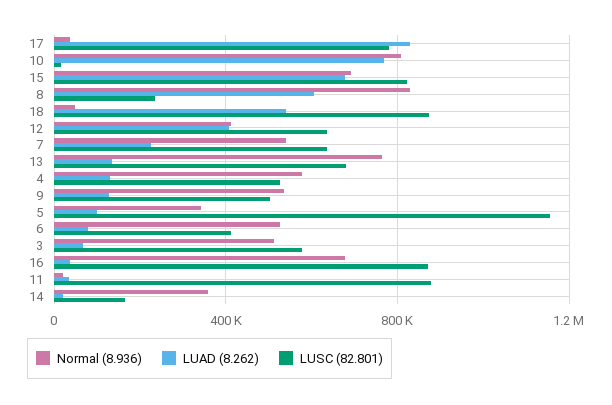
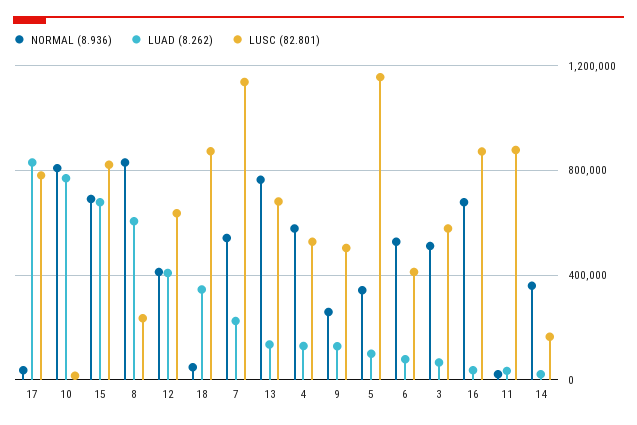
  {
    "Normal (8.936)": {
      "17": 50000,
      "10": 800000,
      "15": 700000,
      "8": 850000,
      "18": 50000,
      "12": 400000,
      "7": 550000,
      "13": 750000,
      "4": 600000,
-     "9": 550000,
+     "9": 250000,
      "5": 350000,
      "6": 550000,
      "3": 500000,
      "16": 700000,
      "11": 0,
      "14": 350000
    },
    "LUAD (8.262)": {
      "17": 850000,
      "10": 750000,
      "15": 700000,
      "8": 600000,
-     "18": 550000,
+     "18": 350000,
      "12": 400000,
      "7": 250000,
      "13": 150000,
      "4": 150000,
      "9": 150000,
      "5": 100000,
      "6": 100000,
      "3": 50000,
      "16": 50000,
      "11": 50000,
      "14": 0
    },
    "LUSC (82.801)": {
      "17": 800000,
      "10": 0,
      "15": 800000,
      "8": 250000,
      "18": 850000,
      "12": 650000,
-     "7": 650000,
+     "7": 1150000,
      "13": 700000,
      "4": 550000,
      "9": 500000,
      "5": 1150000,
      "6": 400000,
      "3": 600000,
      "16": 850000,
      "11": 900000,
      "14": 150000
    }
  }

